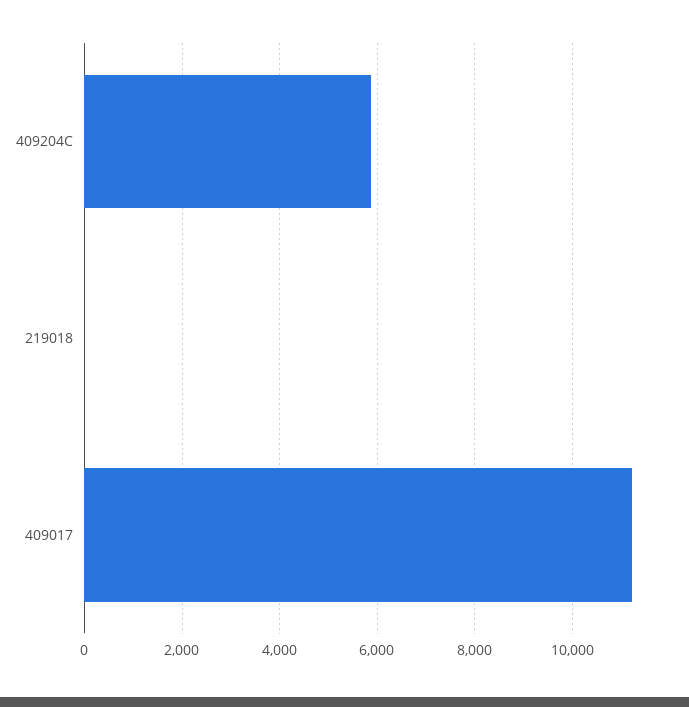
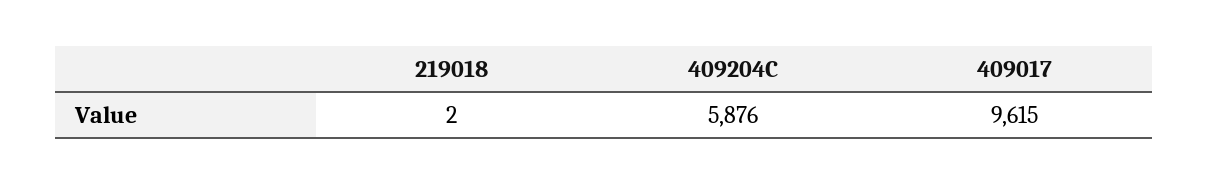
  {
    "409204C": 5876,
    "219018": 2,
-   "409017": 11200
+   "409017": 9615
  }

